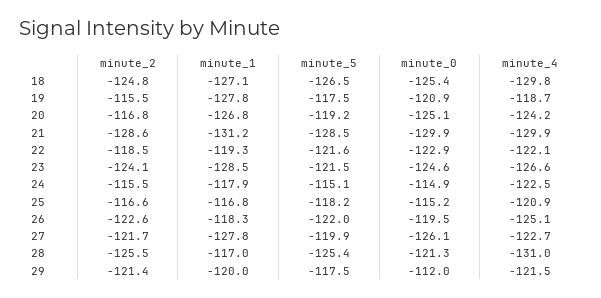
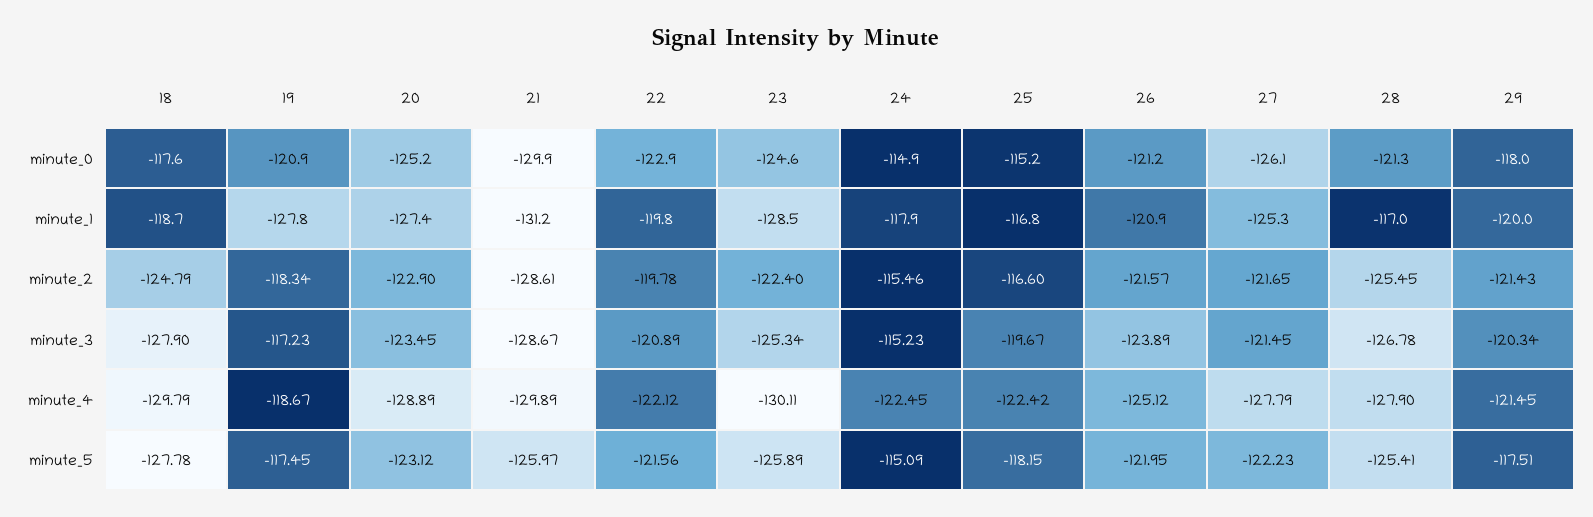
  {
    "minute_2": {
      "18": -124.79,
-     "19": -115.5,
+     "19": -118.34,
-     "20": -116.8,
+     "20": -122.9,
      "21": -128.61,
-     "22": -118.5,
+     "22": -119.78,
-     "23": -124.1,
+     "23": -122.4,
      "24": -115.46,
      "25": -116.6,
-     "26": -122.6,
+     "26": -121.57,
      "27": -121.65,
      "28": -125.45,
      "29": -121.43
    },
    "minute_1": {
-     "18": -127.1,
+     "18": -118.7,
      "19": -127.8,
-     "20": -126.8,
+     "20": -127.4,
      "21": -131.2,
-     "22": -119.3,
+     "22": -119.8,
      "23": -128.5,
      "24": -117.9,
      "25": -116.8,
-     "26": -118.3,
+     "26": -120.9,
-     "27": -127.8,
+     "27": -125.3,
      "28": -117,
      "29": -120
    },
    "minute_5": {
-     "18": -126.5,
+     "18": -127.78,
      "19": -117.45,
-     "20": -119.2,
+     "20": -123.12,
-     "21": -128.5,
+     "21": -125.97,
      "22": -121.56,
-     "23": -121.5,
+     "23": -125.89,
      "24": -115.09,
      "25": -118.15,
      "26": -121.95,
-     "27": -119.9,
+     "27": -122.23,
      "28": -125.41,
      "29": -117.51
    },
    "minute_0": {
-     "18": -125.4,
+     "18": -117.6,
      "19": -120.9,
-     "20": -125.1,
+     "20": -125.2,
      "21": -129.9,
      "22": -122.9,
      "23": -124.6,
      "24": -114.9,
      "25": -115.2,
-     "26": -119.5,
+     "26": -121.2,
      "27": -126.1,
      "28": -121.3,
-     "29": -112
+     "29": -118
    },
    "minute_4": {
      "18": -129.79,
      "19": -118.67,
-     "20": -124.2,
+     "20": -128.89,
      "21": -129.89,
      "22": -122.12,
-     "23": -126.6,
+     "23": -130.11,
      "24": -122.45,
-     "25": -120.9,
+     "25": -122.42,
      "26": -125.12,
-     "27": -122.7,
+     "27": -127.79,
-     "28": -131,
+     "28": -127.9,
      "29": -121.45
-   }
+   },
+   "minute_3": {
+     "18": -127.9,
+     "19": -117.23,
+     "20": -123.45,
+     "21": -128.67,
+     "22": -120.89,
+     "23": -125.34,
+     "24": -115.23,
+     "25": -119.67,
+     "26": -123.89,
+     "27": -121.45,
+     "28": -126.78,
+     "29": -120.34
+   }
  }

